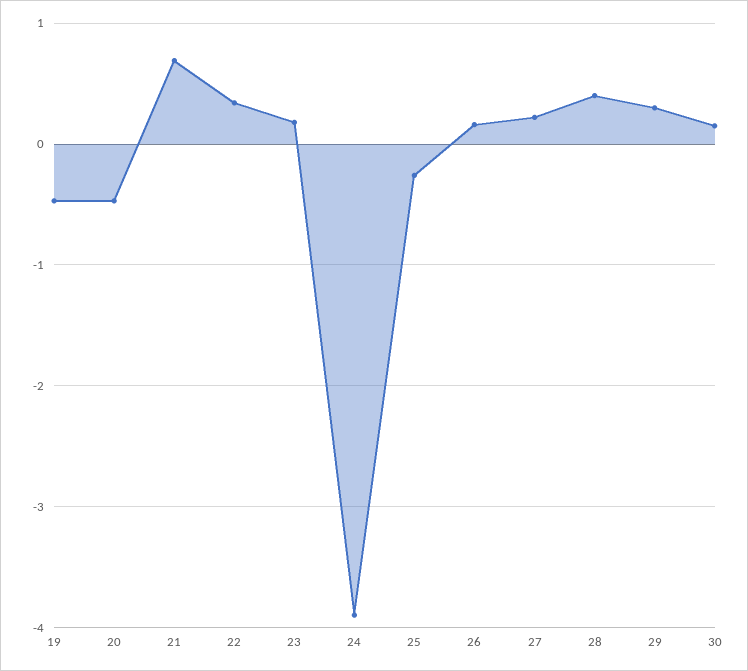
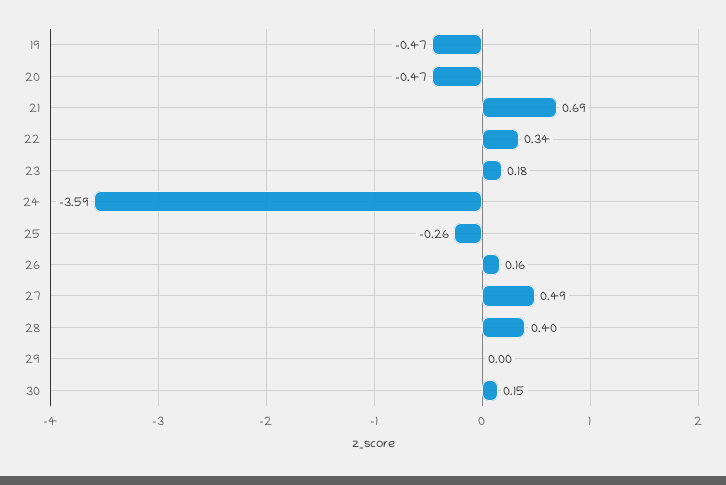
  {
    "19": -0.47,
    "20": -0.47,
    "21": 0.69,
    "22": 0.34,
    "23": 0.18,
-   "24": -3.9,
+   "24": -3.59,
    "25": -0.26,
    "26": 0.16,
-   "27": 0.2,
+   "27": 0.49,
    "28": 0.4,
-   "29": 0.3,
+   "29": 0,
    "30": 0.15
  }

